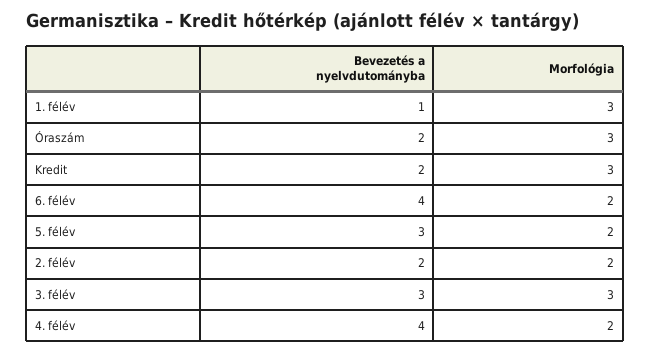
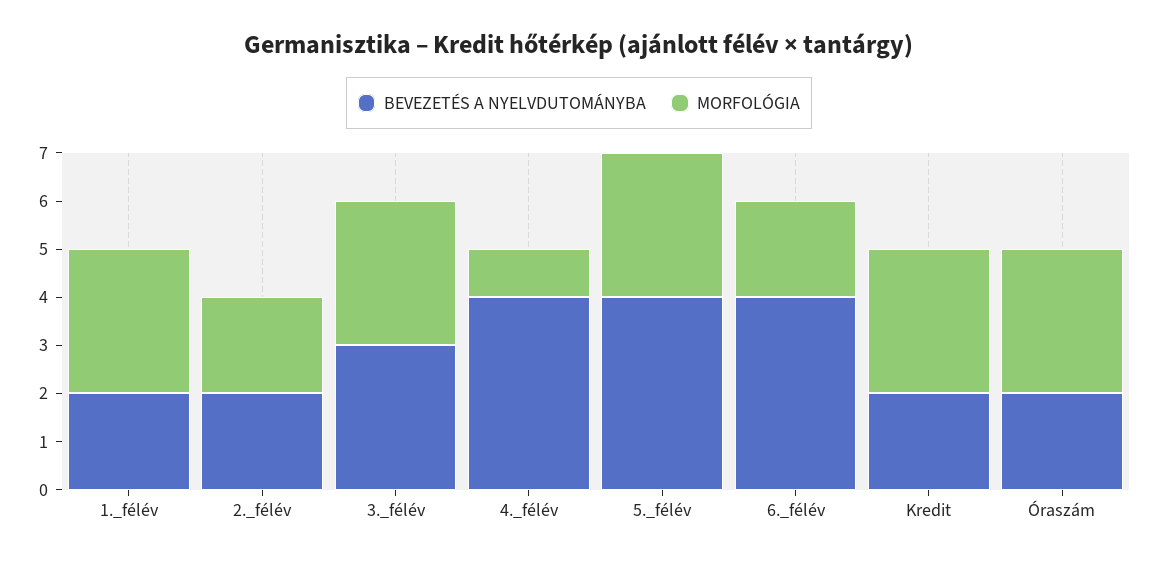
  {
    "Bevezetés a nyelvdutományba": {
-     "1. félév": 1,
+     "1. félév": 2,
      "Óraszám": 2,
      "Kredit": 2,
      "6. félév": 4,
-     "5. félév": 3,
+     "5. félév": 4,
      "2. félév": 2,
      "3. félév": 3,
      "4. félév": 4
    },
    "Morfológia": {
      "1. félév": 3,
      "Óraszám": 3,
      "Kredit": 3,
      "6. félév": 2,
-     "5. félév": 2,
+     "5. félév": 3,
      "2. félév": 2,
      "3. félév": 3,
-     "4. félév": 2
+     "4. félév": 1
    }
  }

